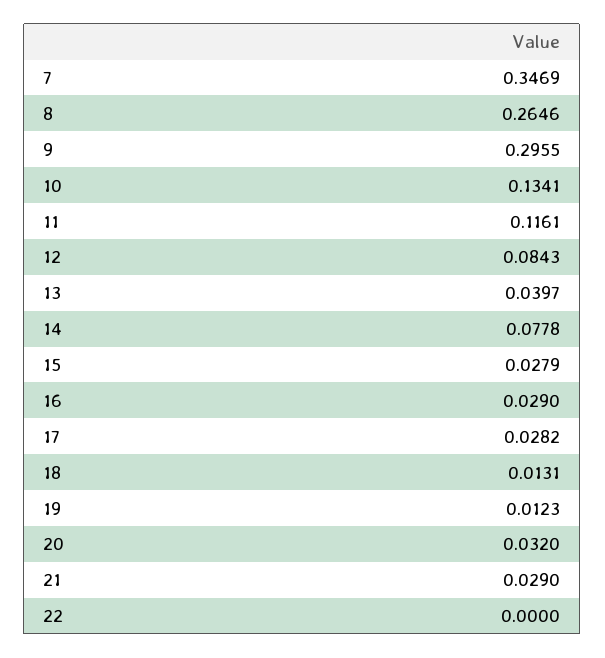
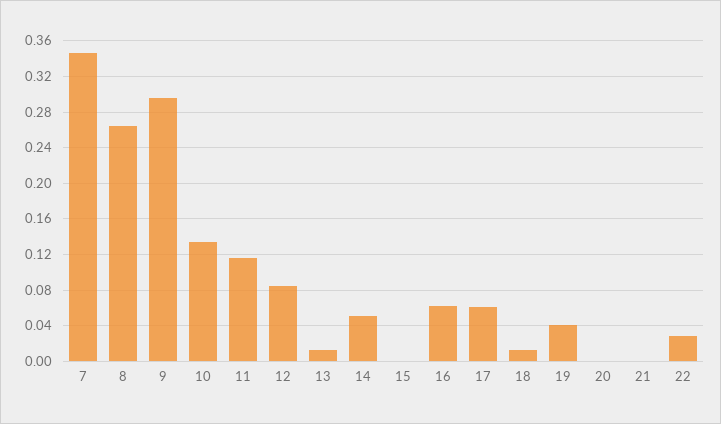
  {
    "7": 0.3469,
    "8": 0.2646,
    "9": 0.2955,
    "10": 0.1341,
    "11": 0.1161,
    "12": 0.0843,
-   "13": 0.0397,
+   "13": 0.01,
-   "14": 0.0778,
+   "14": 0.05,
-   "15": 0.0279,
+   "15": 0,
-   "16": 0.029,
+   "16": 0.06,
-   "17": 0.0282,
+   "17": 0.06,
    "18": 0.0131,
-   "19": 0.0123,
+   "19": 0.04,
-   "20": 0.032,
+   "20": 0,
-   "21": 0.029,
+   "21": 0,
-   "22": 0
+   "22": 0.03
  }

